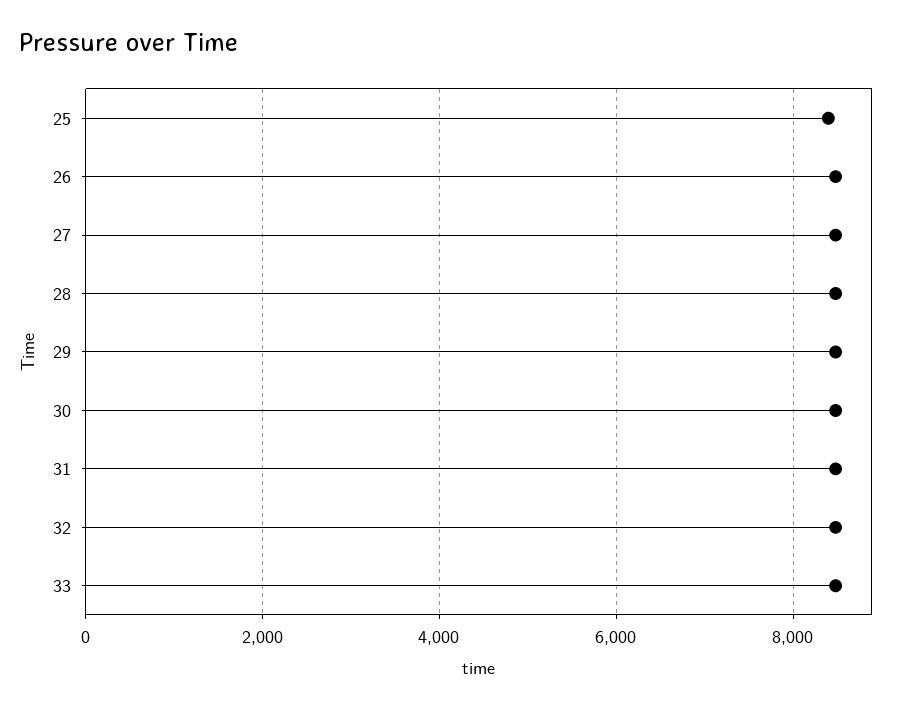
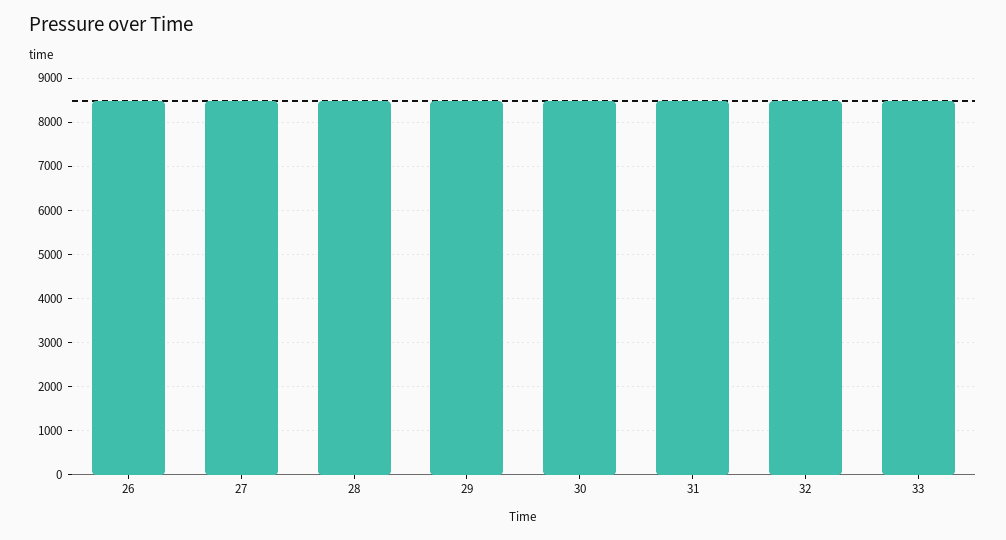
  {
-   "25": 8400,
    "26": 8400,
    "27": 8400,
    "28": 8400,
    "29": 8400,
    "30": 8400,
    "31": 8400,
    "32": 8400,
    "33": 8400
  }

